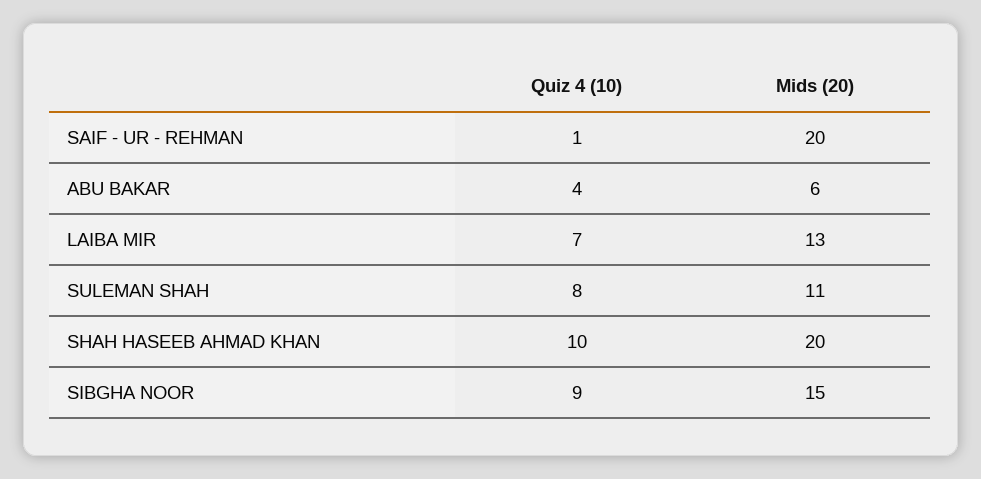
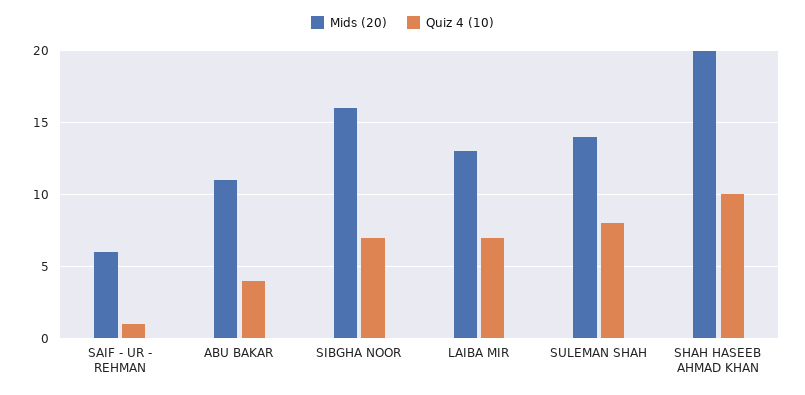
  {
    "Quiz 4 (10)": {
      "SAIF - UR - REHMAN": 1,
      "ABU BAKAR": 4,
      "LAIBA MIR": 7,
      "SULEMAN SHAH": 8,
      "SHAH HASEEB AHMAD KHAN": 10,
-     "SIBGHA NOOR": 9
+     "SIBGHA NOOR": 7
    },
    "Mids (20)": {
-     "SAIF - UR - REHMAN": 20,
+     "SAIF - UR - REHMAN": 6,
-     "ABU BAKAR": 6,
+     "ABU BAKAR": 11,
      "LAIBA MIR": 13,
-     "SULEMAN SHAH": 11,
+     "SULEMAN SHAH": 14,
      "SHAH HASEEB AHMAD KHAN": 20,
-     "SIBGHA NOOR": 15
+     "SIBGHA NOOR": 16
    }
  }

